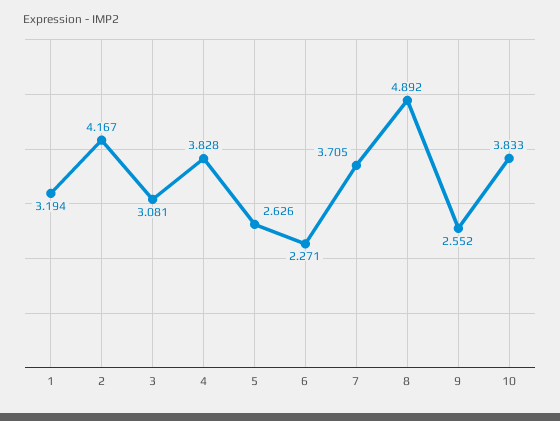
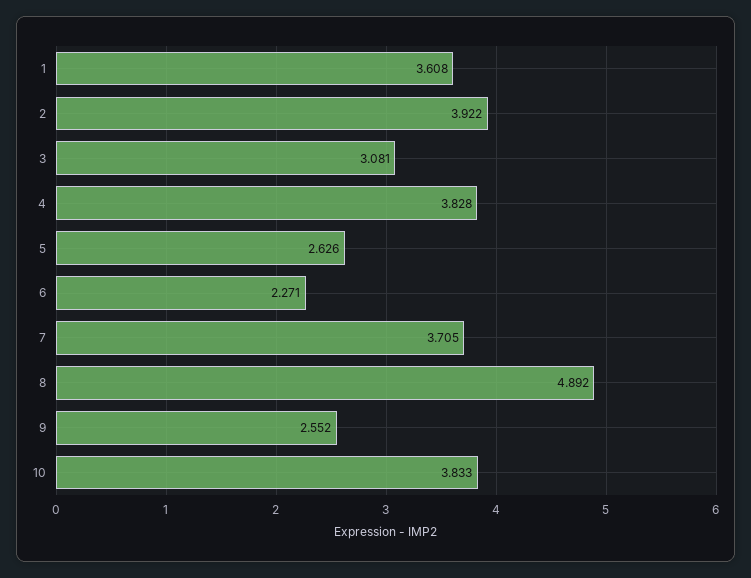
  {
-   "1": 3.194,
+   "1": 3.608,
-   "2": 4.167,
+   "2": 3.922,
    "3": 3.081,
    "4": 3.828,
    "5": 2.626,
    "6": 2.271,
    "7": 3.705,
    "8": 4.892,
    "9": 2.552,
    "10": 3.833
  }

